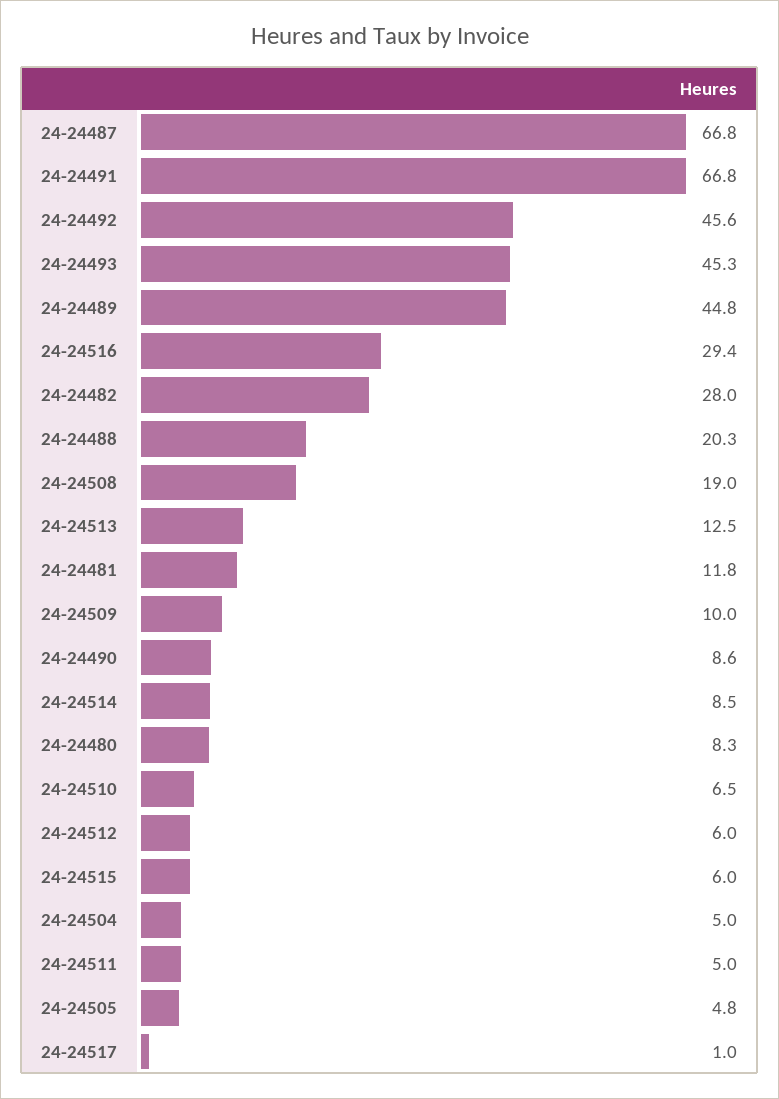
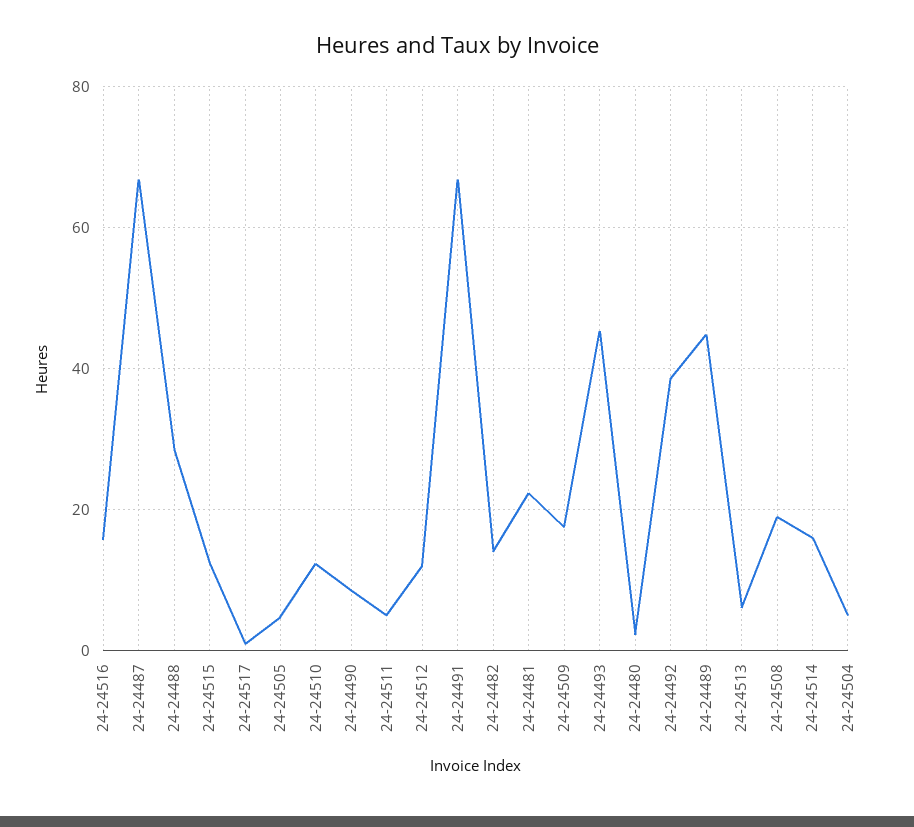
  {
    "24-24487": 66.8,
    "24-24491": 66.8,
-   "24-24492": 45.6,
+   "24-24492": 38,
    "24-24493": 45.3,
    "24-24489": 44.8,
-   "24-24516": 29.4,
+   "24-24516": 16,
-   "24-24482": 28,
+   "24-24482": 14,
-   "24-24488": 20.3,
+   "24-24488": 28,
    "24-24508": 19,
-   "24-24513": 12.5,
+   "24-24513": 6,
-   "24-24481": 11.8,
+   "24-24481": 22,
-   "24-24509": 10,
+   "24-24509": 18,
    "24-24490": 8.6,
-   "24-24514": 8.5,
+   "24-24514": 16,
-   "24-24480": 8.3,
+   "24-24480": 2,
-   "24-24510": 6.5,
+   "24-24510": 12,
-   "24-24512": 6,
+   "24-24512": 12,
-   "24-24515": 6,
+   "24-24515": 12,
    "24-24504": 5,
    "24-24511": 5,
    "24-24505": 4.8,
    "24-24517": 1
  }

